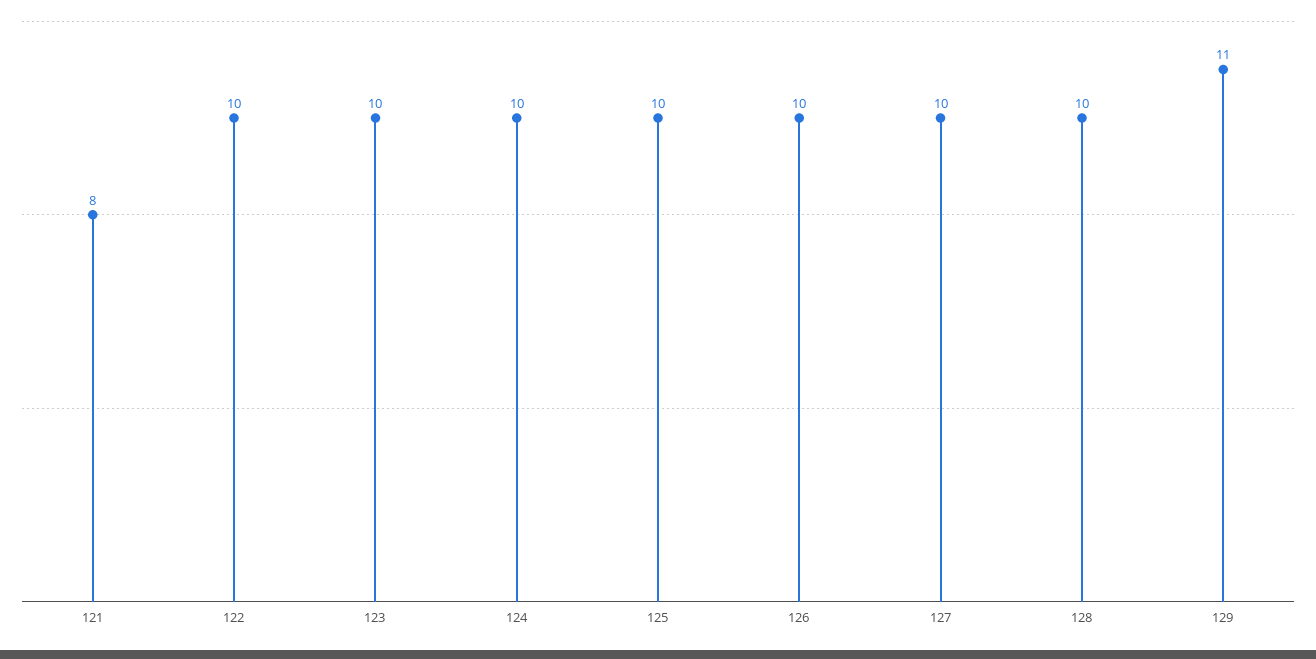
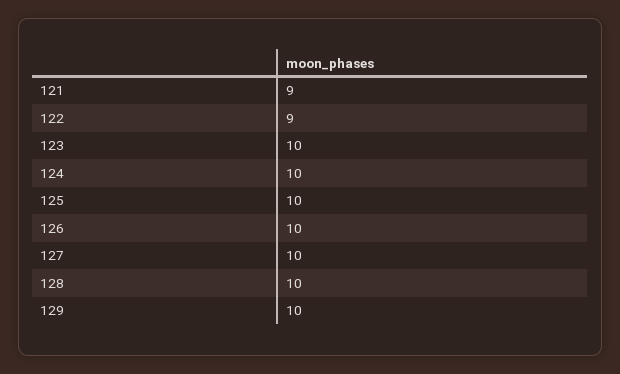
  {
-   "121": 8,
+   "121": 9,
-   "122": 10,
+   "122": 9,
    "123": 10,
    "124": 10,
    "125": 10,
    "126": 10,
    "127": 10,
    "128": 10,
-   "129": 11
+   "129": 10
  }

